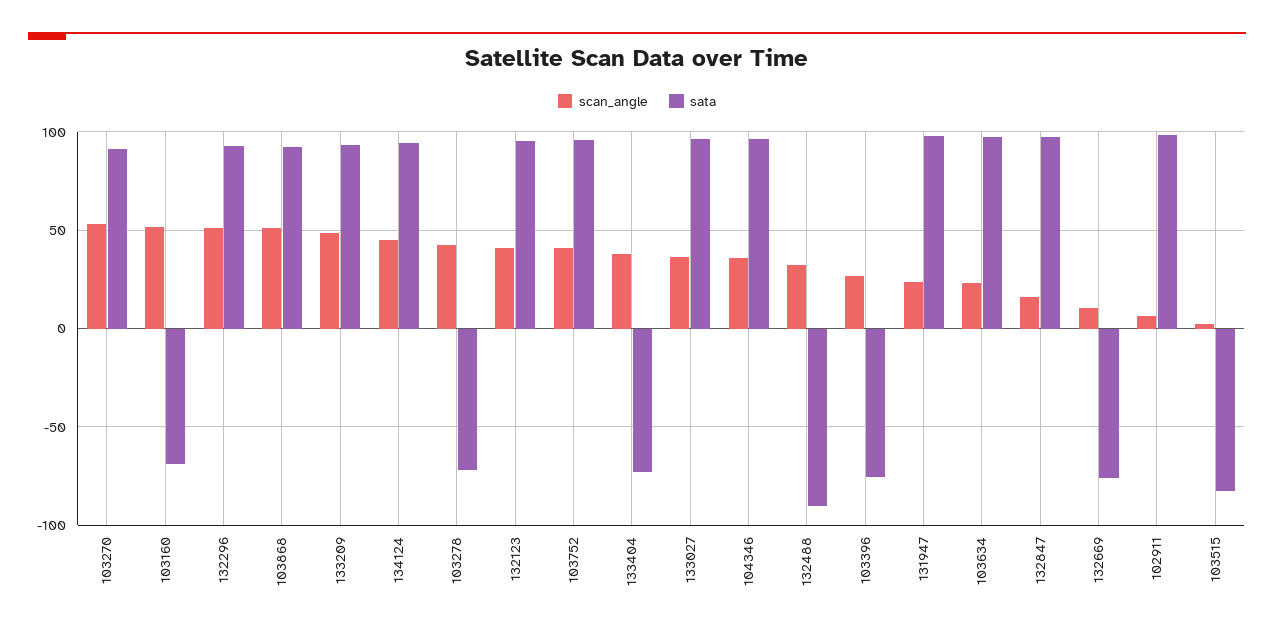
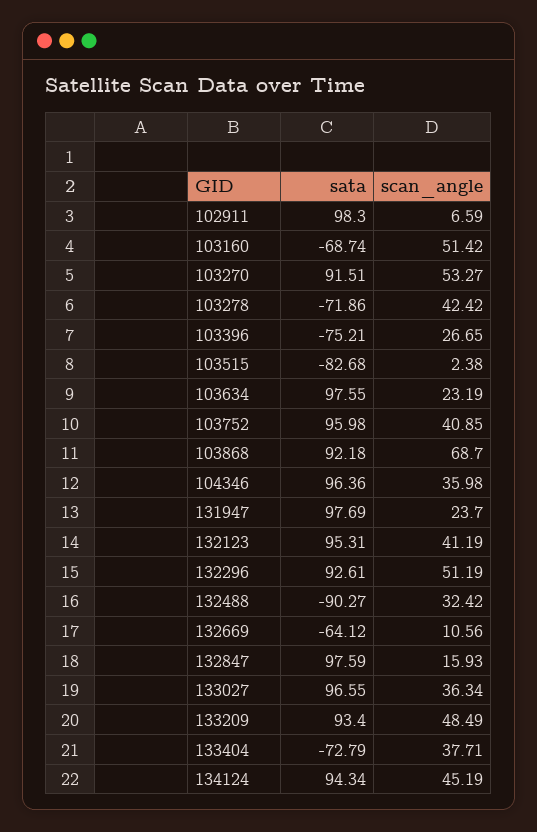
  {
    "scan_angle": {
      "103270": 53.27,
      "103160": 51.42,
      "132296": 51.19,
-     "103868": 50,
+     "103868": 68.7,
      "133209": 48.49,
      "134124": 45.19,
      "103278": 42.42,
      "132123": 41.19,
      "103752": 40.85,
      "133404": 37.71,
      "133027": 36.34,
      "104346": 35.98,
      "132488": 32.42,
      "103396": 26.65,
      "131947": 23.7,
      "103634": 23.19,
      "132847": 15.93,
      "132669": 10.56,
      "102911": 6.59,
      "103515": 2.38
    },
    "sata": {
      "103270": 91.51,
      "103160": -68.74,
      "132296": 92.61,
      "103868": 92.18,
      "133209": 93.4,
      "134124": 94.34,
      "103278": -71.86,
      "132123": 95.31,
      "103752": 95.98,
      "133404": -72.79,
      "133027": 96.55,
      "104346": 96.36,
      "132488": -90.27,
      "103396": -75.21,
      "131947": 97.69,
      "103634": 97.55,
      "132847": 97.59,
-     "132669": -75,
+     "132669": -64.12,
      "102911": 98.3,
      "103515": -82.68
    }
  }

